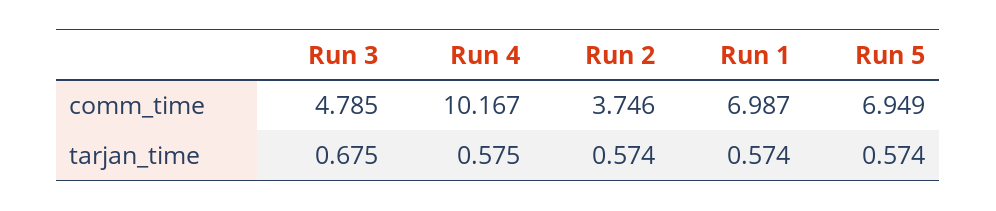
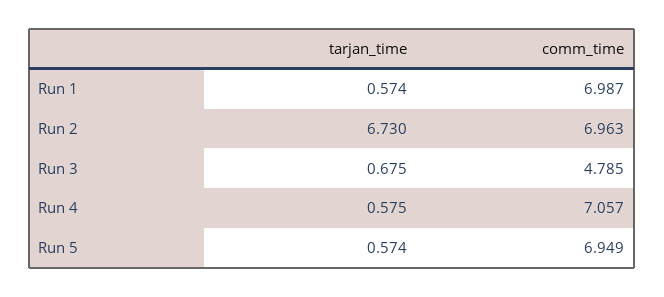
  {
    "Run 3": {
      "comm_time": 4.785,
      "tarjan_time": 0.675
    },
    "Run 4": {
-     "comm_time": 10.167,
+     "comm_time": 7.057,
      "tarjan_time": 0.575
    },
    "Run 2": {
-     "comm_time": 3.746,
+     "comm_time": 6.963,
-     "tarjan_time": 0.574
+     "tarjan_time": 6.73
    },
    "Run 1": {
      "comm_time": 6.987,
      "tarjan_time": 0.574
    },
    "Run 5": {
      "comm_time": 6.949,
      "tarjan_time": 0.574
    }
  }

